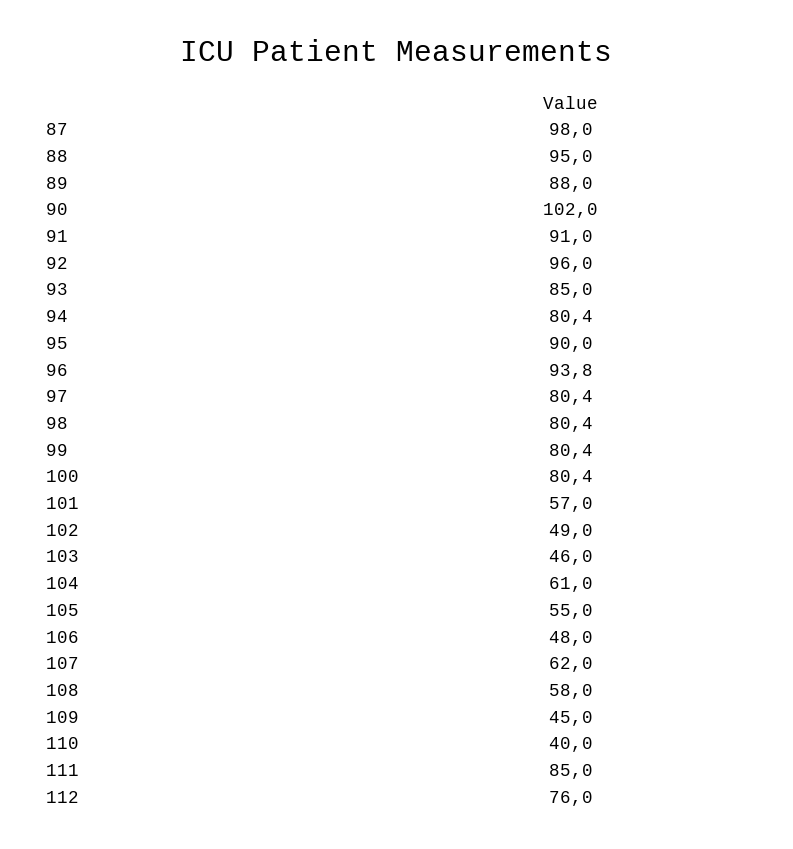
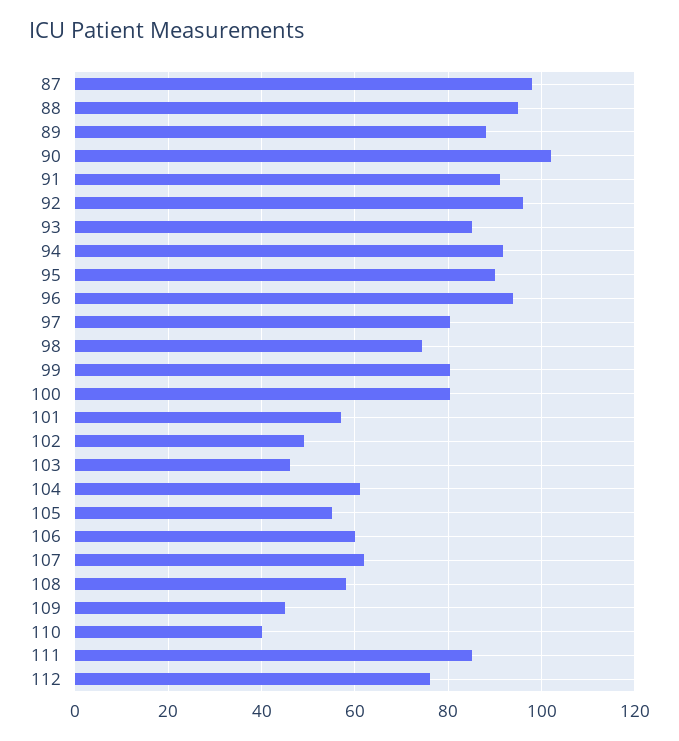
  {
    "87": 98,
    "88": 95,
    "89": 88,
    "90": 102,
    "91": 91,
    "92": 96,
    "93": 85,
-   "94": 80.4,
+   "94": 92,
    "95": 90,
    "96": 93.8,
    "97": 80.4,
-   "98": 80.4,
+   "98": 74,
    "99": 80.4,
    "100": 80.4,
    "101": 57,
    "102": 49,
    "103": 46,
    "104": 61,
    "105": 55,
-   "106": 48,
+   "106": 60,
    "107": 62,
    "108": 58,
    "109": 45,
    "110": 40,
    "111": 85,
    "112": 76
  }

